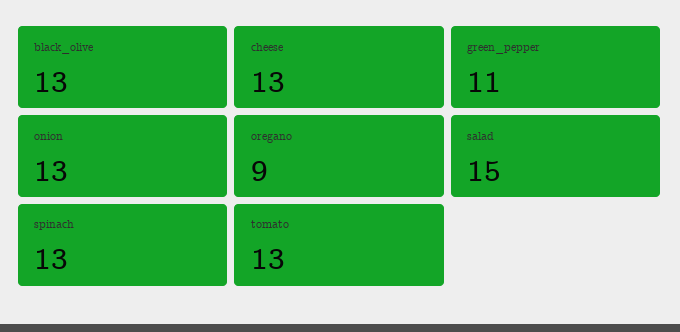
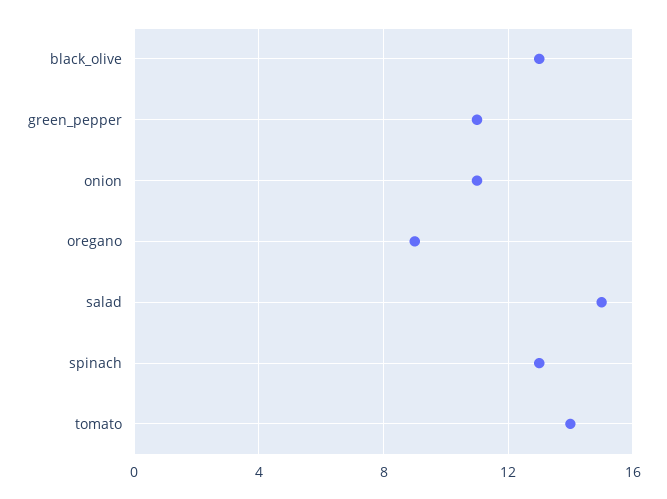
  {
    "black_olive": 13,
-   "cheese": 13,
    "green_pepper": 11,
-   "onion": 13,
+   "onion": 11,
    "oregano": 9,
    "salad": 15,
    "spinach": 13,
-   "tomato": 13
+   "tomato": 14
  }

